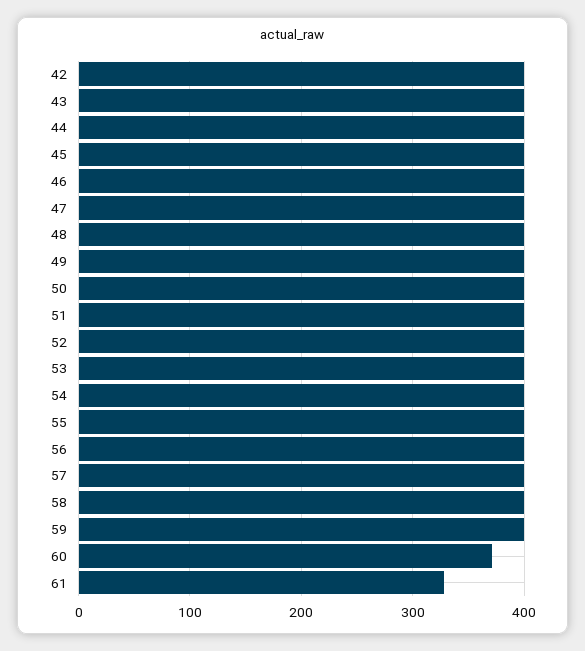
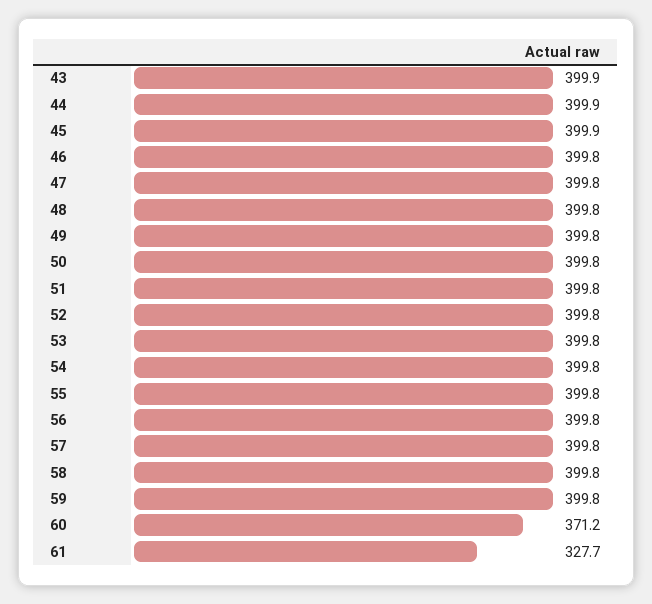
  {
-   "42": 400,
    "43": 399.9,
    "44": 399.9,
    "45": 399.9,
    "46": 399.8,
    "47": 399.8,
    "48": 399.8,
    "49": 399.8,
    "50": 399.8,
    "51": 399.8,
    "52": 399.8,
    "53": 399.8,
    "54": 399.8,
    "55": 399.8,
    "56": 399.8,
    "57": 399.8,
    "58": 399.8,
    "59": 399.8,
    "60": 371.2,
    "61": 327.7
  }

